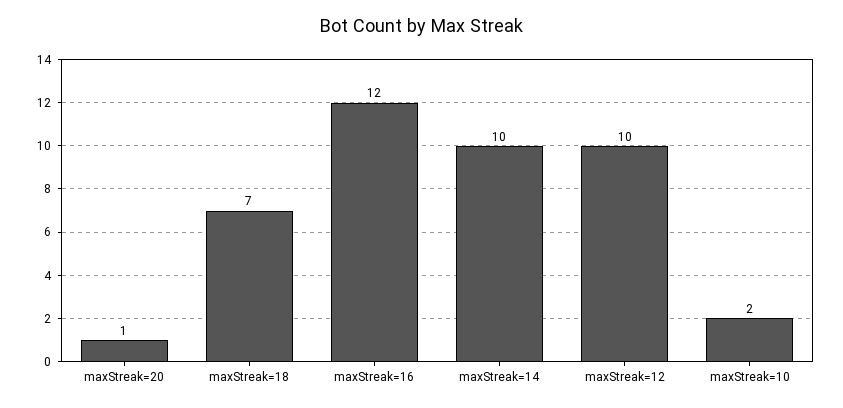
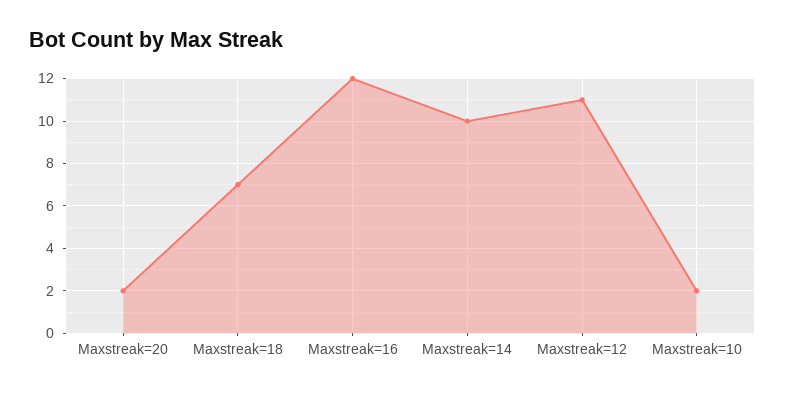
  {
-   "maxStreak=20": 1,
+   "maxStreak=20": 2,
    "maxStreak=18": 7,
    "maxStreak=16": 12,
    "maxStreak=14": 10,
-   "maxStreak=12": 10,
+   "maxStreak=12": 11,
    "maxStreak=10": 2
  }

